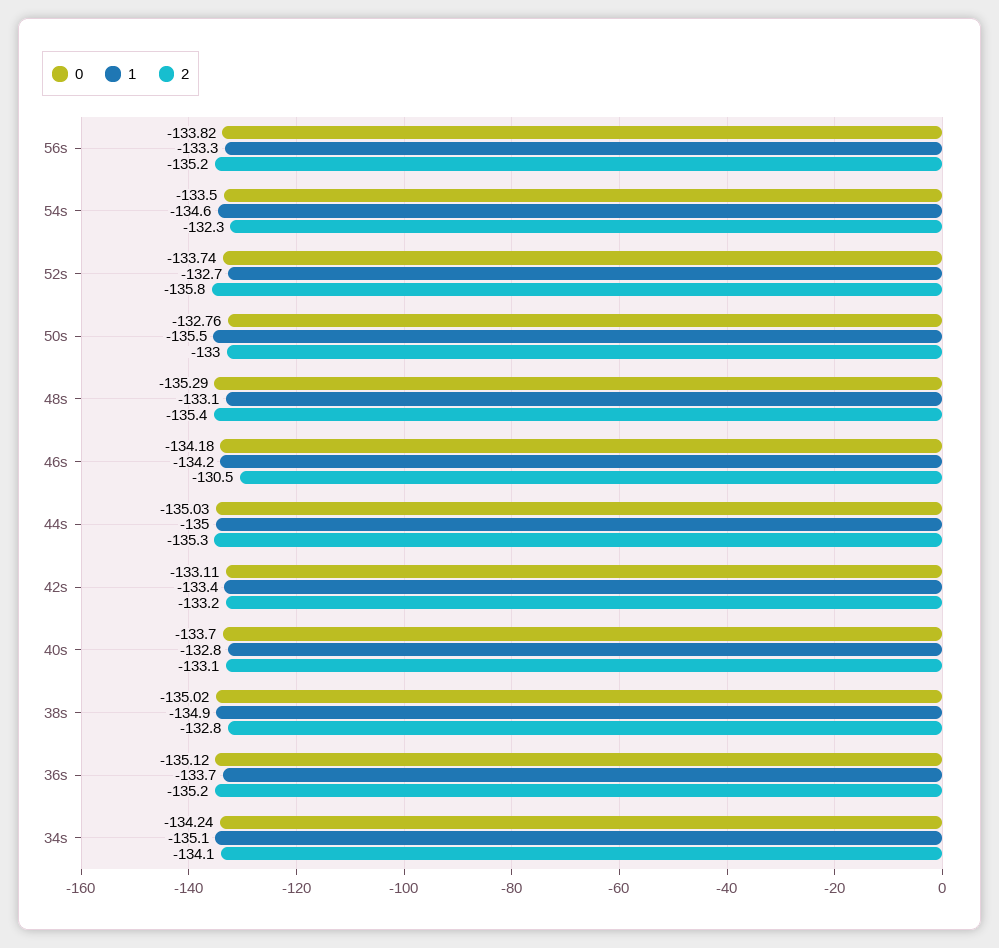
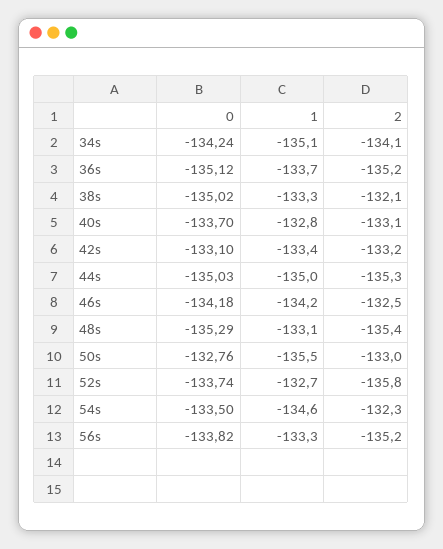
  {
    "0": {
      "56s": -133.82,
      "54s": -133.5,
      "52s": -133.74,
      "50s": -132.76,
      "48s": -135.29,
      "46s": -134.18,
      "44s": -135.03,
-     "42s": -133.11,
+     "42s": -133.1,
      "40s": -133.7,
      "38s": -135.02,
      "36s": -135.12,
      "34s": -134.24
    },
    "1": {
      "56s": -133.3,
      "54s": -134.6,
      "52s": -132.7,
      "50s": -135.5,
      "48s": -133.1,
      "46s": -134.2,
      "44s": -135,
      "42s": -133.4,
      "40s": -132.8,
-     "38s": -134.9,
+     "38s": -133.3,
      "36s": -133.7,
      "34s": -135.1
    },
    "2": {
      "56s": -135.2,
      "54s": -132.3,
      "52s": -135.8,
      "50s": -133,
      "48s": -135.4,
-     "46s": -130.5,
+     "46s": -132.5,
      "44s": -135.3,
      "42s": -133.2,
      "40s": -133.1,
-     "38s": -132.8,
+     "38s": -132.1,
      "36s": -135.2,
      "34s": -134.1
    }
  }

